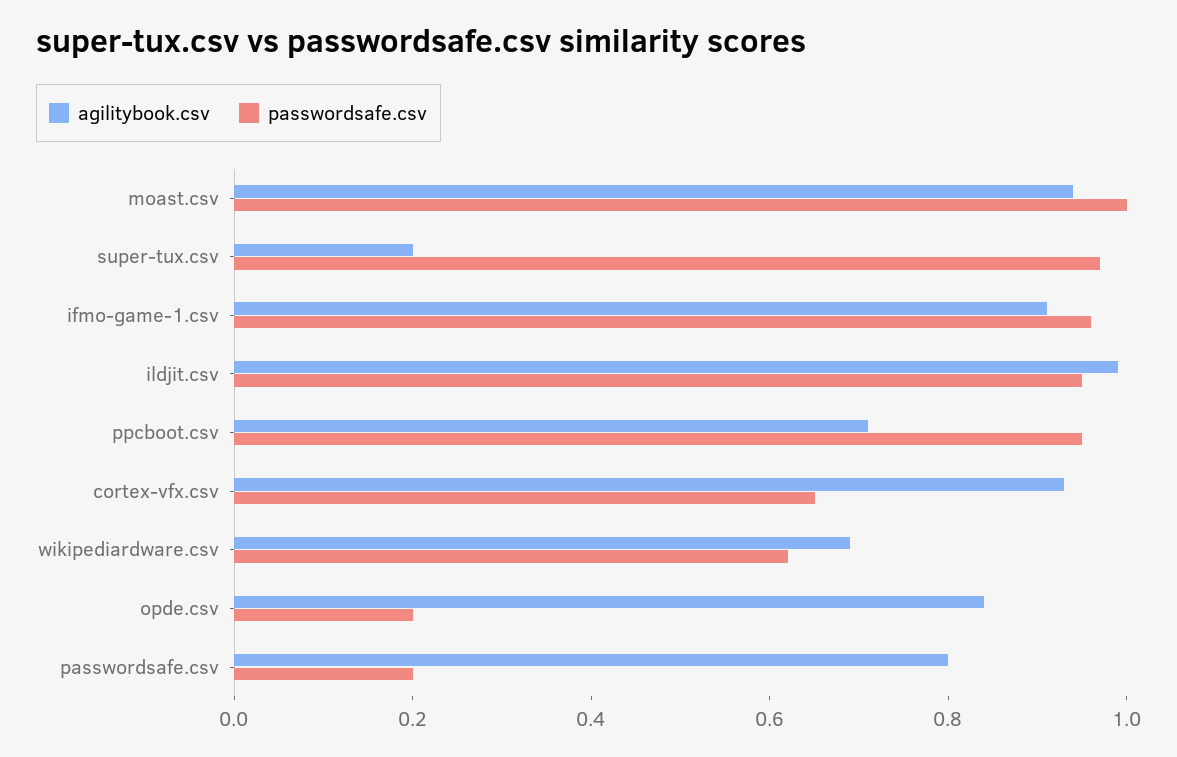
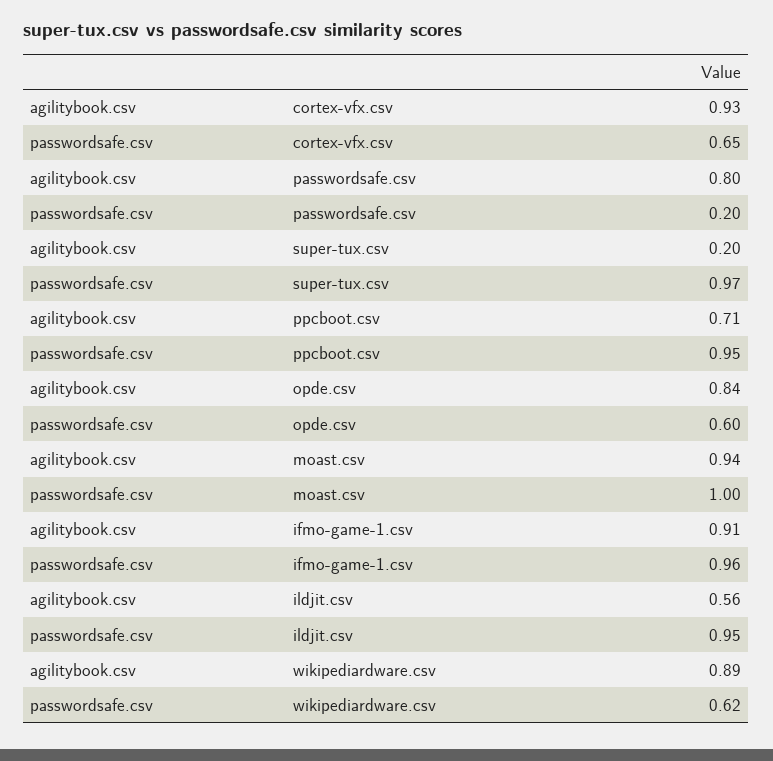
  {
    "agilitybook.csv": {
      "moast.csv": 0.94,
      "super-tux.csv": 0.2,
      "ifmo-game-1.csv": 0.91,
-     "ildjit.csv": 1,
+     "ildjit.csv": 0.56,
      "ppcboot.csv": 0.71,
      "cortex-vfx.csv": 0.93,
-     "wikipediardware.csv": 0.7,
+     "wikipediardware.csv": 0.89,
      "opde.csv": 0.84,
      "passwordsafe.csv": 0.8
    },
    "passwordsafe.csv": {
      "moast.csv": 1,
      "super-tux.csv": 0.97,
      "ifmo-game-1.csv": 0.96,
      "ildjit.csv": 0.95,
      "ppcboot.csv": 0.95,
      "cortex-vfx.csv": 0.65,
      "wikipediardware.csv": 0.62,
-     "opde.csv": 0.2,
+     "opde.csv": 0.6,
      "passwordsafe.csv": 0.2
    }
  }

